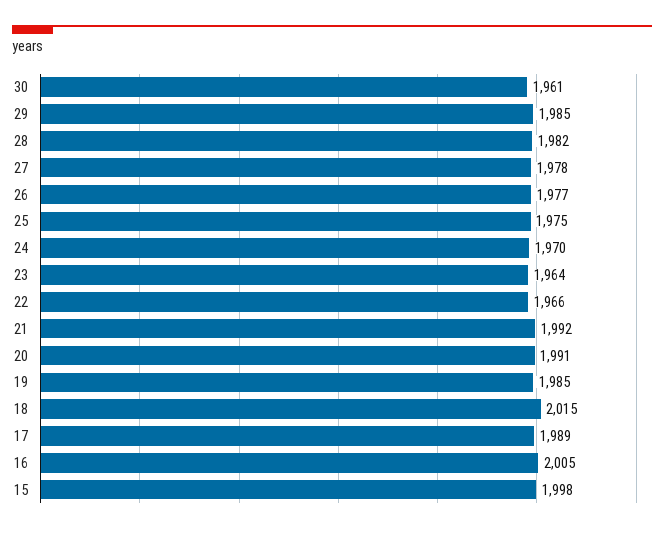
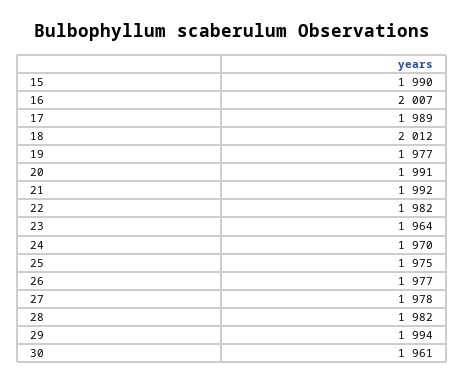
  {
    "30": 1961,
-   "29": 1985,
+   "29": 1994,
    "28": 1982,
    "27": 1978,
    "26": 1977,
    "25": 1975,
    "24": 1970,
    "23": 1964,
-   "22": 1966,
+   "22": 1982,
    "21": 1992,
    "20": 1991,
-   "19": 1985,
+   "19": 1977,
-   "18": 2015,
+   "18": 2012,
    "17": 1989,
-   "16": 2005,
+   "16": 2007,
-   "15": 1998
+   "15": 1990
  }

